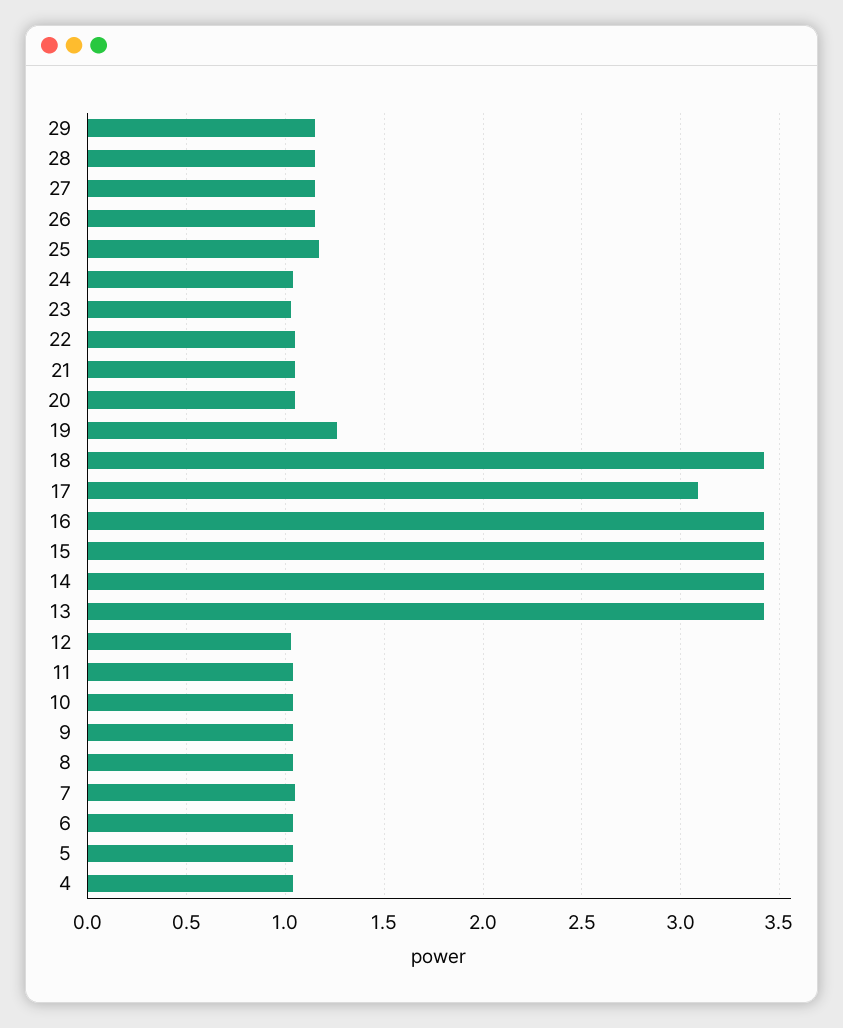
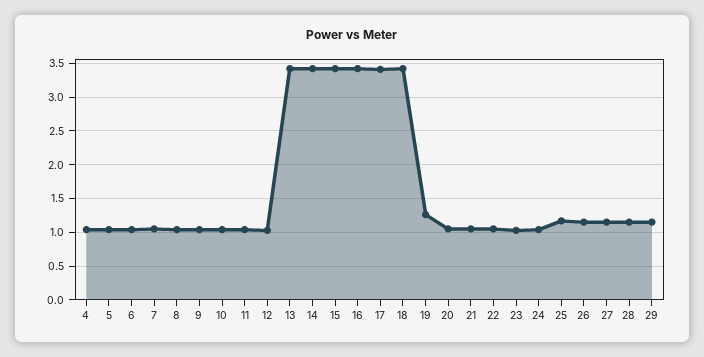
  {
    "29": 1.15,
    "28": 1.15,
    "27": 1.15,
    "26": 1.15,
    "25": 1.15,
    "24": 1.05,
    "23": 1.05,
    "22": 1.05,
    "21": 1.05,
    "20": 1.05,
    "19": 1.25,
    "18": 3.4,
-   "17": 3.1,
+   "17": 3.4,
    "16": 3.4,
    "15": 3.4,
    "14": 3.4,
    "13": 3.4,
    "12": 1.05,
    "11": 1.05,
    "10": 1.05,
    "9": 1.05,
    "8": 1.05,
    "7": 1.05,
    "6": 1.05,
    "5": 1.05,
    "4": 1.05
  }

